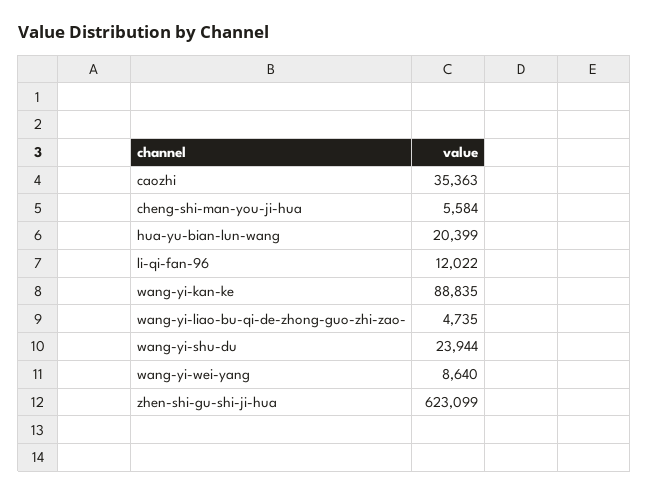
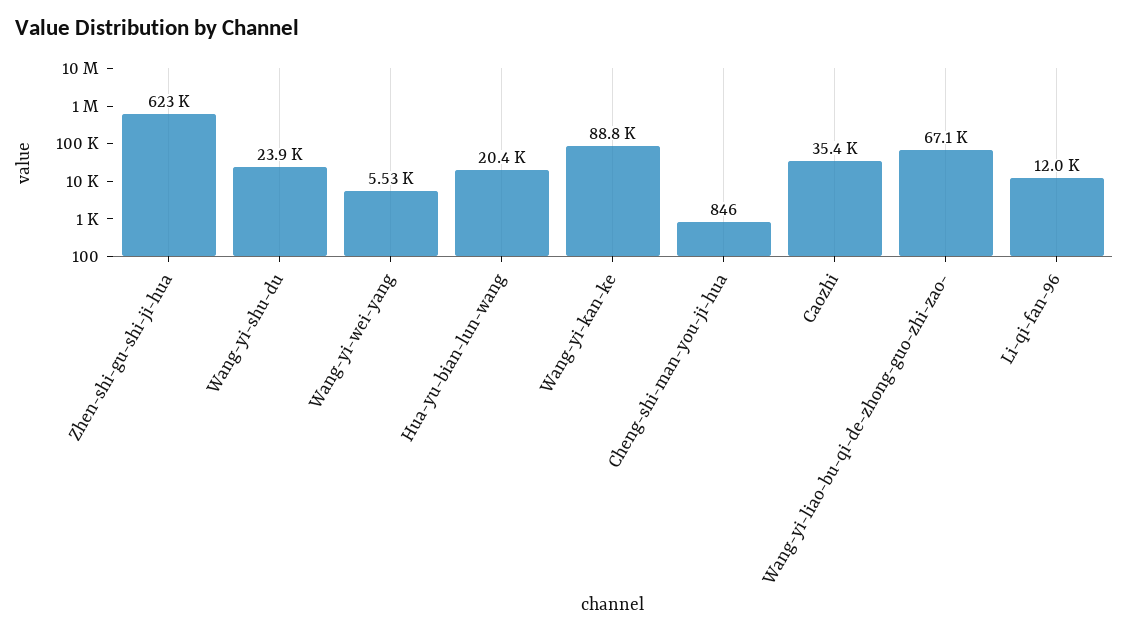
  {
    "caozhi": 35363,
-   "cheng-shi-man-you-ji-hua": 5584,
+   "cheng-shi-man-you-ji-hua": 846,
    "hua-yu-bian-lun-wang": 20399,
    "li-qi-fan-96": 12022,
    "wang-yi-kan-ke": 88835,
-   "wang-yi-liao-bu-qi-de-zhong-guo-zhi-zao-": 4735,
+   "wang-yi-liao-bu-qi-de-zhong-guo-zhi-zao-": 67100,
    "wang-yi-shu-du": 23944,
-   "wang-yi-wei-yang": 8640,
+   "wang-yi-wei-yang": 5530,
    "zhen-shi-gu-shi-ji-hua": 623099
  }

